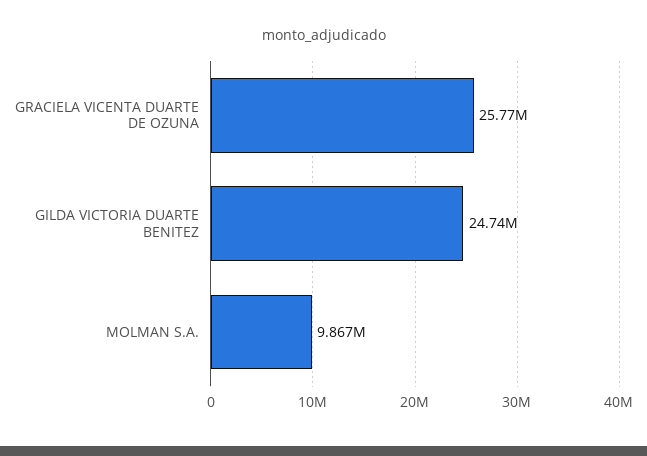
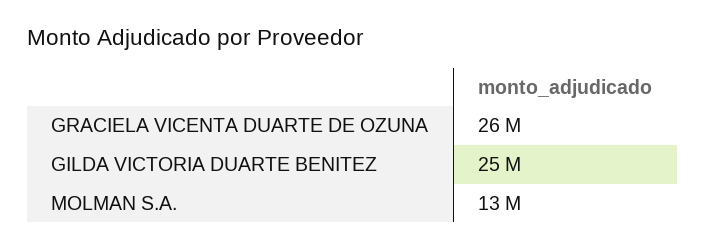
  {
    "GRACIELA VICENTA DUARTE DE OZUNA": 25770000,
    "GILDA VICTORIA DUARTE BENITEZ": 24740000,
-   "MOLMAN S.A.": 9867000
+   "MOLMAN S.A.": 13000000
  }

